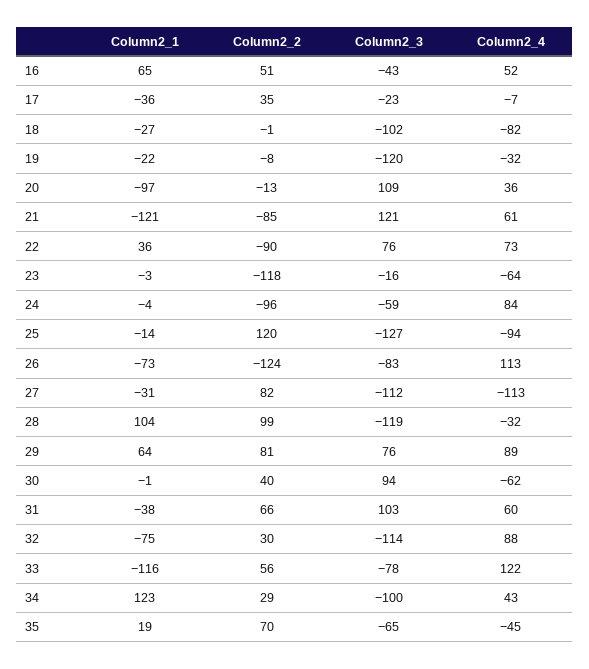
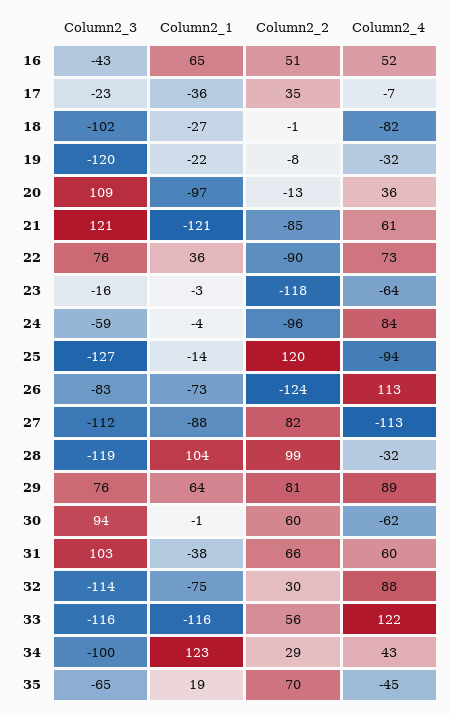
  {
    "Column2_1": {
      "16": 65,
      "17": -36,
      "18": -27,
      "19": -22,
      "20": -97,
      "21": -121,
      "22": 36,
      "23": -3,
      "24": -4,
      "25": -14,
      "26": -73,
-     "27": -31,
+     "27": -88,
      "28": 104,
      "29": 64,
      "30": -1,
      "31": -38,
      "32": -75,
      "33": -116,
      "34": 123,
      "35": 19
    },
    "Column2_2": {
      "16": 51,
      "17": 35,
      "18": -1,
      "19": -8,
      "20": -13,
      "21": -85,
      "22": -90,
      "23": -118,
      "24": -96,
      "25": 120,
      "26": -124,
      "27": 82,
      "28": 99,
      "29": 81,
-     "30": 40,
+     "30": 60,
      "31": 66,
      "32": 30,
      "33": 56,
      "34": 29,
      "35": 70
    },
    "Column2_3": {
      "16": -43,
      "17": -23,
      "18": -102,
      "19": -120,
      "20": 109,
      "21": 121,
      "22": 76,
      "23": -16,
      "24": -59,
      "25": -127,
      "26": -83,
      "27": -112,
      "28": -119,
      "29": 76,
      "30": 94,
      "31": 103,
      "32": -114,
-     "33": -78,
+     "33": -116,
      "34": -100,
      "35": -65
    },
    "Column2_4": {
      "16": 52,
      "17": -7,
      "18": -82,
      "19": -32,
      "20": 36,
      "21": 61,
      "22": 73,
      "23": -64,
      "24": 84,
      "25": -94,
      "26": 113,
      "27": -113,
      "28": -32,
      "29": 89,
      "30": -62,
      "31": 60,
      "32": 88,
      "33": 122,
      "34": 43,
      "35": -45
    }
  }

